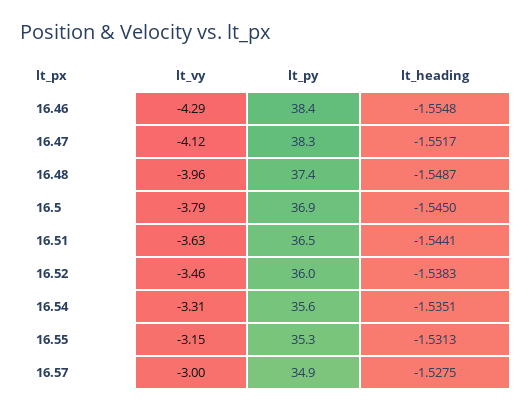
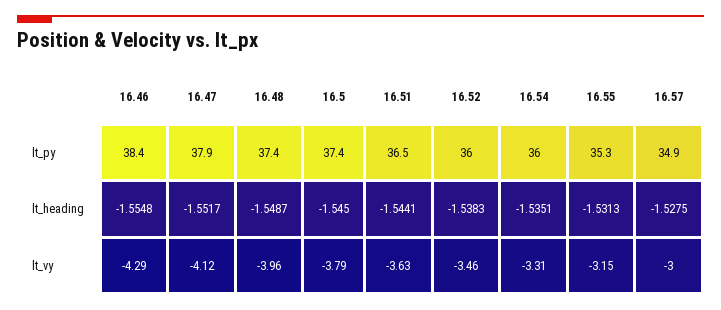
  {
    "lt_vy": {
      "16.46": -4.29,
      "16.47": -4.12,
      "16.48": -3.96,
      "16.5": -3.79,
      "16.51": -3.63,
      "16.52": -3.46,
      "16.54": -3.31,
      "16.55": -3.15,
      "16.57": -3
    },
    "lt_py": {
      "16.46": 38.4,
-     "16.47": 38.3,
+     "16.47": 37.9,
      "16.48": 37.4,
-     "16.5": 36.9,
+     "16.5": 37.4,
      "16.51": 36.5,
      "16.52": 36,
-     "16.54": 35.6,
+     "16.54": 36,
      "16.55": 35.3,
      "16.57": 34.9
    },
    "lt_heading": {
      "16.46": -1.5548,
      "16.47": -1.5517,
      "16.48": -1.5487,
      "16.5": -1.545,
      "16.51": -1.5441,
      "16.52": -1.5383,
      "16.54": -1.5351,
      "16.55": -1.5313,
      "16.57": -1.5275
    }
  }

